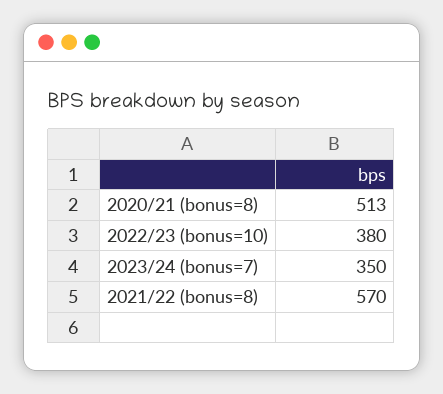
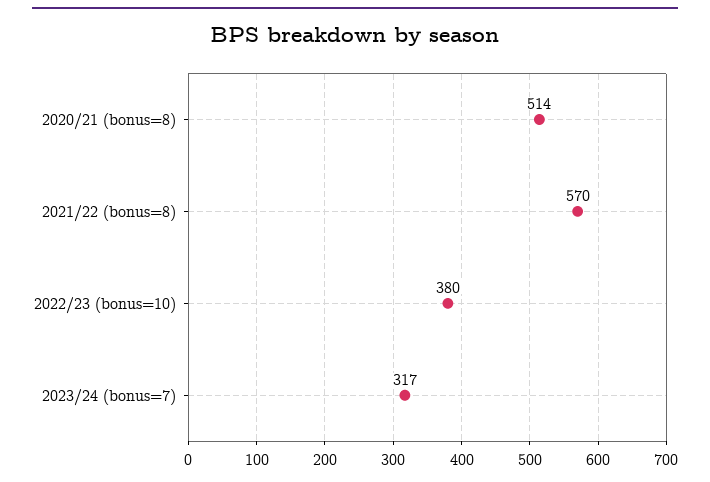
  {
-   "2020/21 (bonus=8)": 513,
+   "2020/21 (bonus=8)": 514,
    "2022/23 (bonus=10)": 380,
-   "2023/24 (bonus=7)": 350,
+   "2023/24 (bonus=7)": 317,
    "2021/22 (bonus=8)": 570
  }

